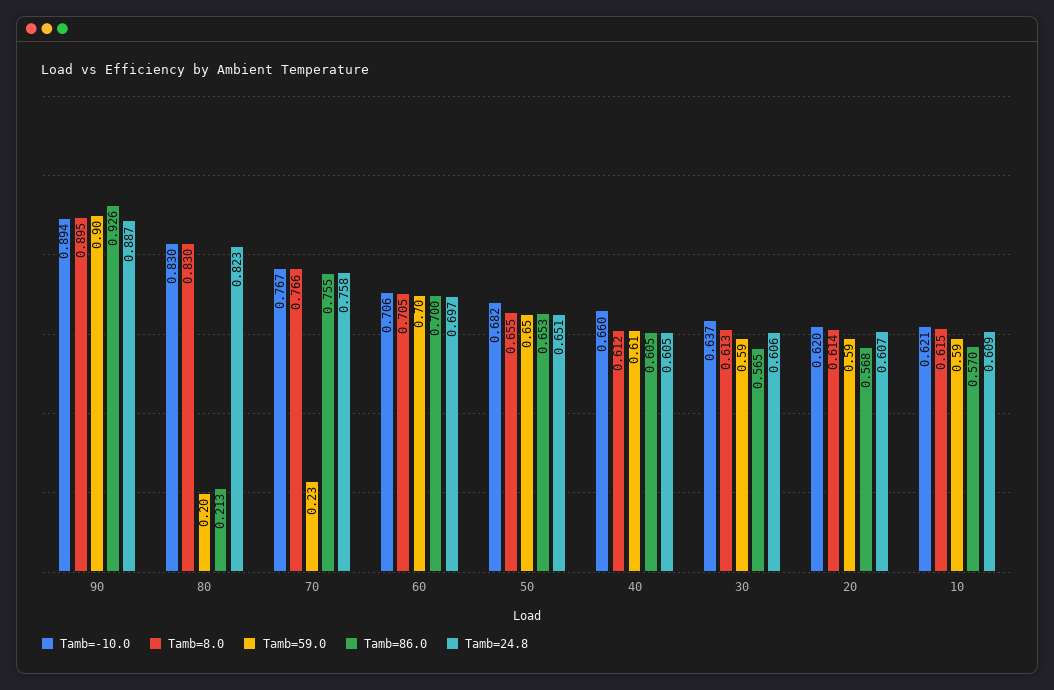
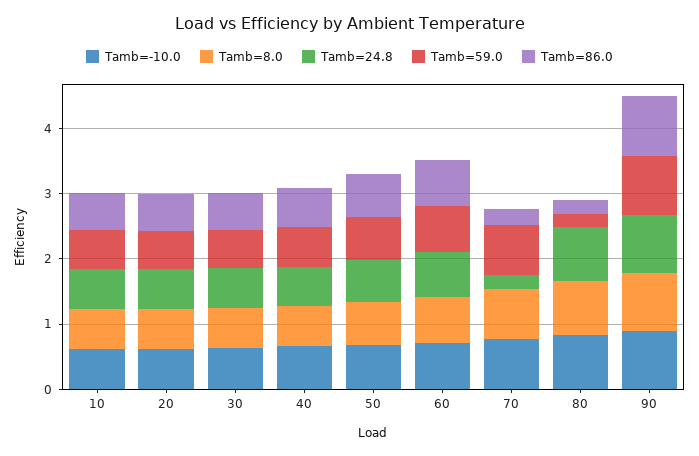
  {
    "Tamb=-10.0": {
      "90": 0.894,
      "80": 0.83,
      "70": 0.767,
      "60": 0.706,
      "50": 0.682,
      "40": 0.66,
      "30": 0.637,
      "20": 0.62,
      "10": 0.621
    },
    "Tamb=8.0": {
      "90": 0.895,
      "80": 0.83,
      "70": 0.766,
      "60": 0.705,
      "50": 0.655,
      "40": 0.612,
      "30": 0.613,
      "20": 0.614,
      "10": 0.615
    },
    "Tamb=59.0": {
      "90": 0.9,
      "80": 0.2,
-     "70": 0.23,
+     "70": 0.8,
      "60": 0.7,
      "50": 0.65,
      "40": 0.61,
      "30": 0.59,
      "20": 0.59,
      "10": 0.59
    },
    "Tamb=86.0": {
      "90": 0.926,
      "80": 0.213,
-     "70": 0.755,
+     "70": 0.2,
      "60": 0.7,
      "50": 0.653,
      "40": 0.605,
      "30": 0.565,
      "20": 0.568,
      "10": 0.57
    },
    "Tamb=24.8": {
      "90": 0.887,
      "80": 0.823,
-     "70": 0.758,
+     "70": 0.2,
      "60": 0.697,
      "50": 0.651,
      "40": 0.605,
      "30": 0.606,
      "20": 0.607,
      "10": 0.609
    }
  }

